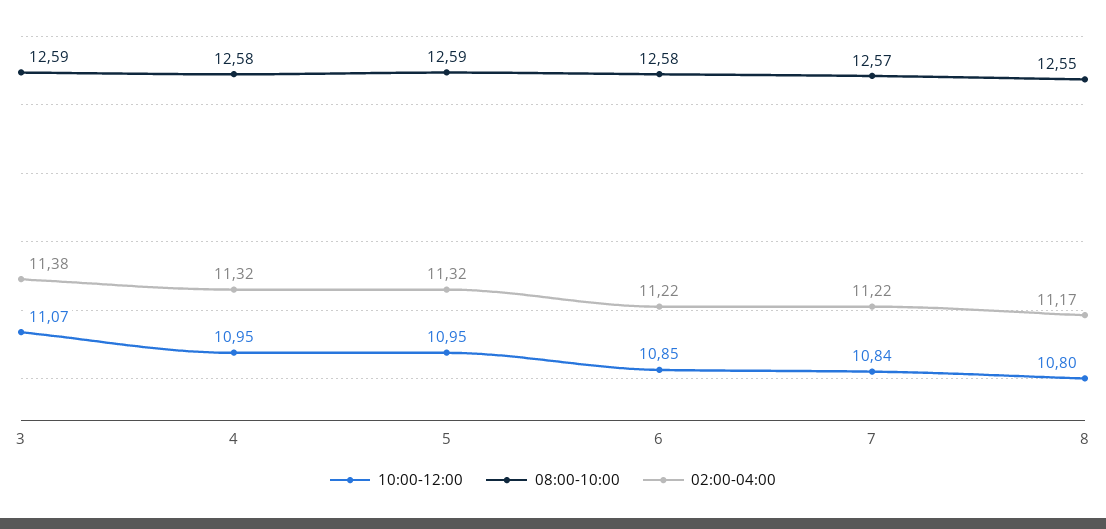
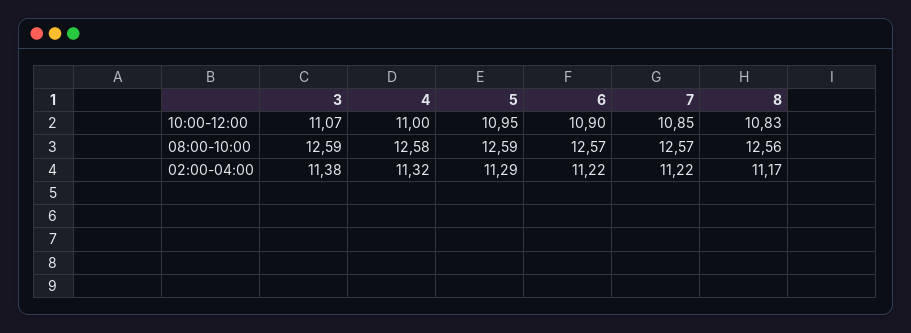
  {
    "10:00-12:00": {
      "3": 11.07,
-     "4": 10.95,
+     "4": 11,
      "5": 10.95,
-     "6": 10.85,
+     "6": 10.9,
-     "7": 10.84,
+     "7": 10.85,
-     "8": 10.8
+     "8": 10.83
    },
    "08:00-10:00": {
      "3": 12.59,
      "4": 12.58,
      "5": 12.59,
-     "6": 12.58,
+     "6": 12.57,
      "7": 12.57,
-     "8": 12.55
+     "8": 12.56
    },
    "02:00-04:00": {
      "3": 11.38,
      "4": 11.32,
-     "5": 11.32,
+     "5": 11.29,
      "6": 11.22,
      "7": 11.22,
      "8": 11.17
    }
  }

